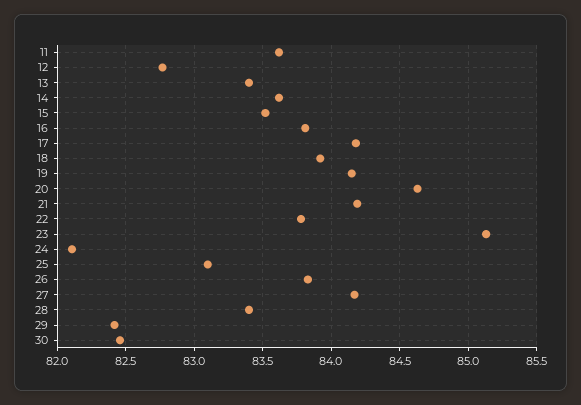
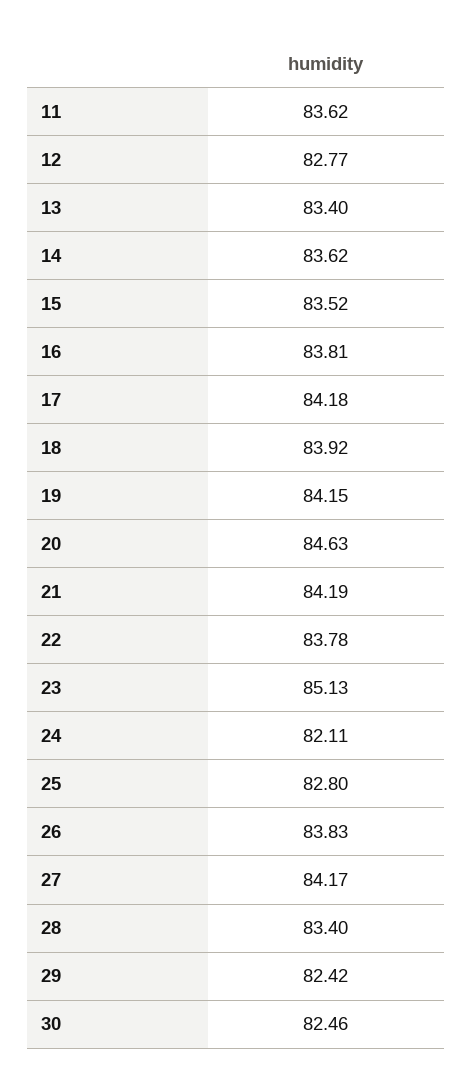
  {
    "11": 83.62,
    "12": 82.77,
    "13": 83.4,
    "14": 83.62,
    "15": 83.52,
    "16": 83.81,
    "17": 84.18,
    "18": 83.92,
    "19": 84.15,
    "20": 84.63,
    "21": 84.19,
    "22": 83.78,
    "23": 85.13,
    "24": 82.11,
-   "25": 83.1,
+   "25": 82.8,
    "26": 83.83,
    "27": 84.17,
    "28": 83.4,
    "29": 82.42,
    "30": 82.46
  }

